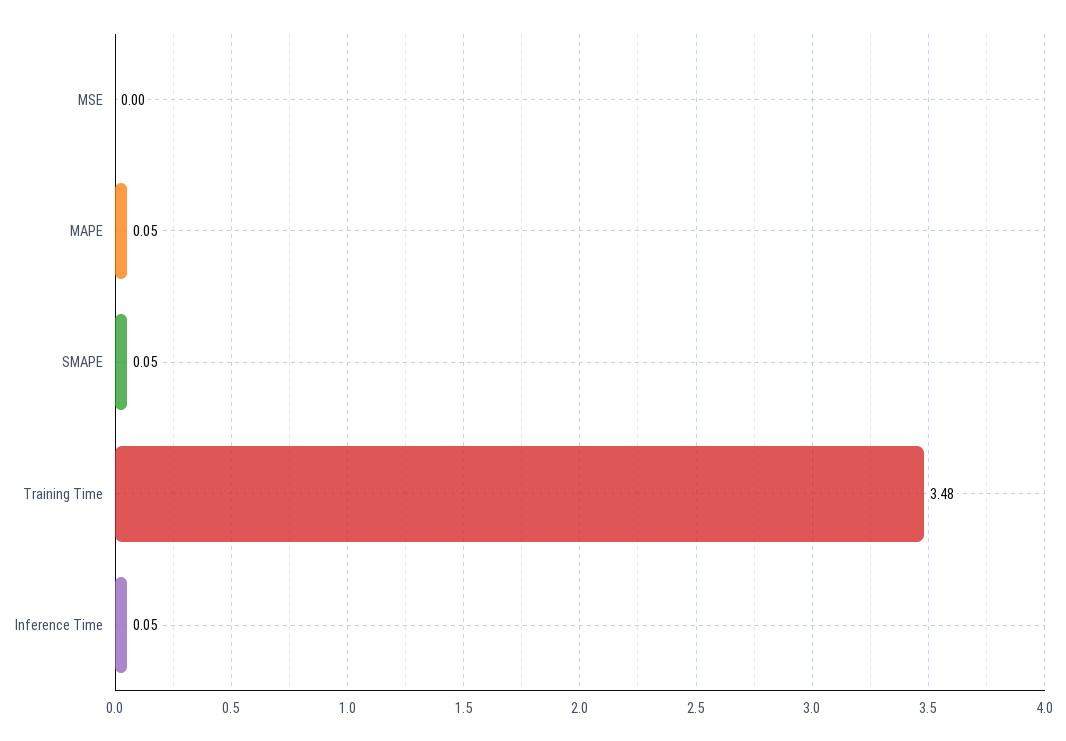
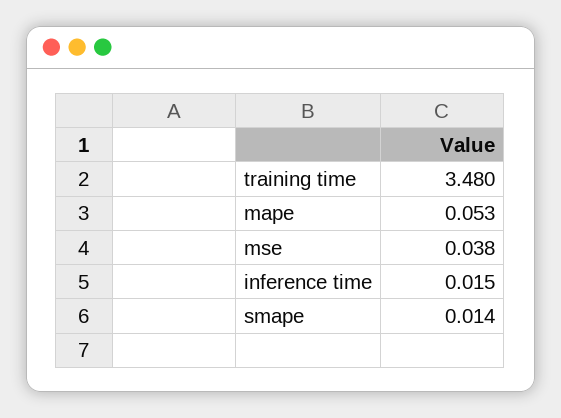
  {
-   "MSE": 0,
+   "MSE": 0.038,
    "MAPE": 0.053,
-   "SMAPE": 0.05,
+   "SMAPE": 0.014,
    "Training Time": 3.48,
-   "Inference Time": 0.05
+   "Inference Time": 0.015
  }

